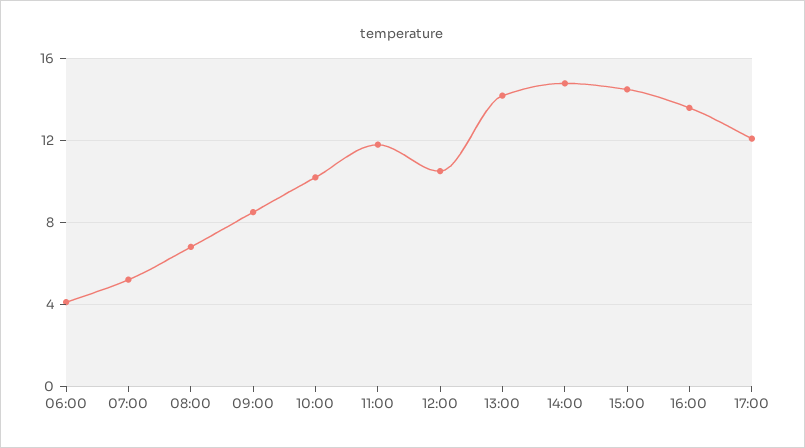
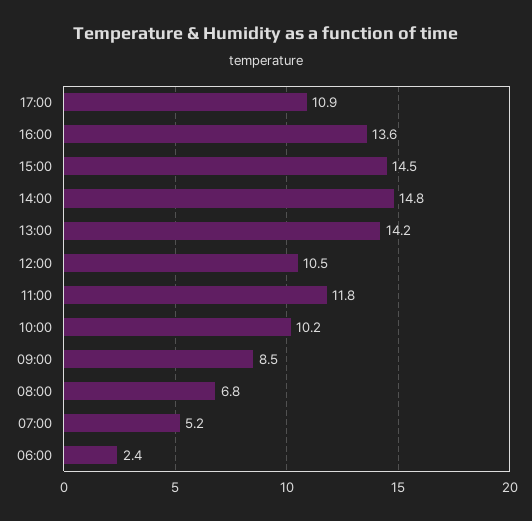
  {
-   "06:00": 4,
+   "06:00": 2.4,
    "07:00": 5.2,
    "08:00": 6.8,
    "09:00": 8.5,
    "10:00": 10.2,
    "11:00": 11.8,
    "12:00": 10.5,
    "13:00": 14.2,
    "14:00": 14.8,
    "15:00": 14.5,
    "16:00": 13.6,
-   "17:00": 12
+   "17:00": 10.9
  }

